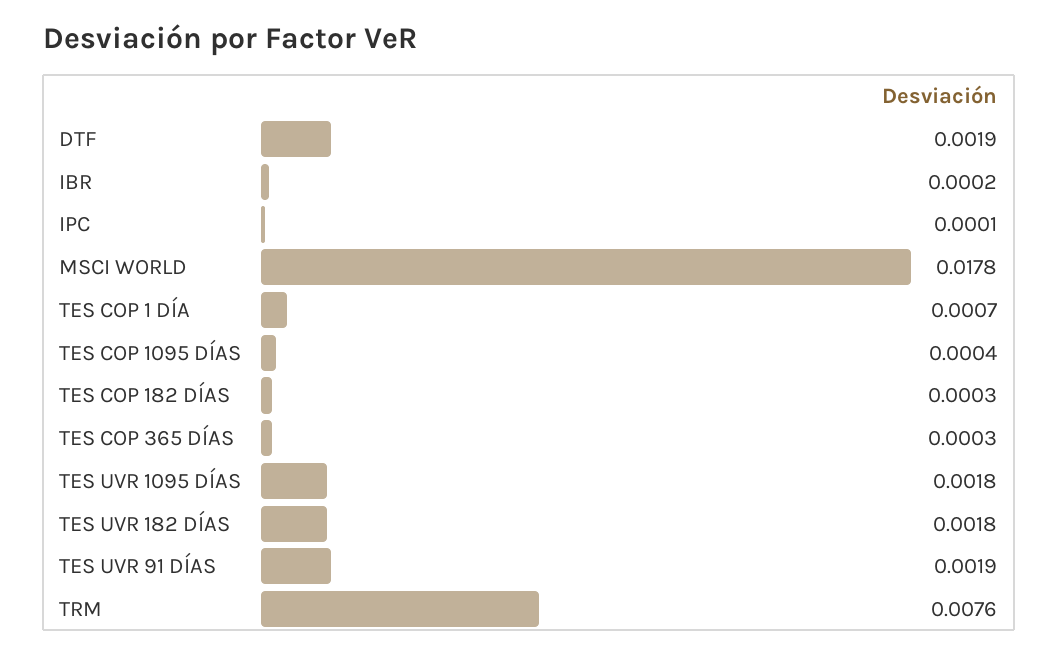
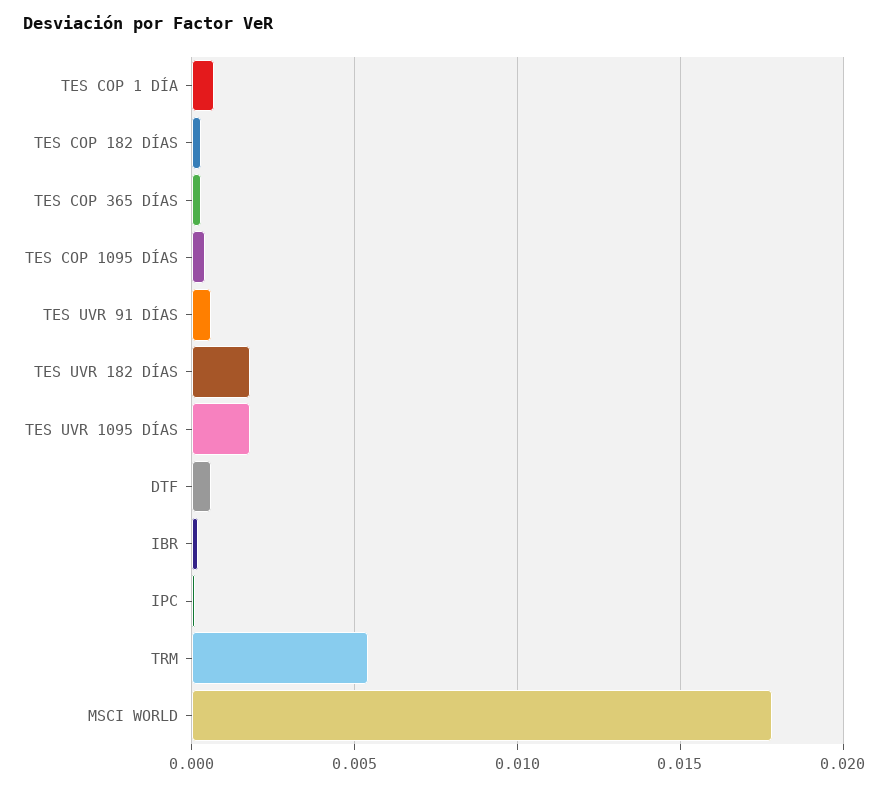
  {
-   "DTF": 0.0019,
+   "DTF": 0.0005,
    "IBR": 0.0002,
    "IPC": 0.0001,
    "MSCI WORLD": 0.0178,
    "TES COP 1 DÍA": 0.0007,
    "TES COP 1095 DÍAS": 0.0004,
    "TES COP 182 DÍAS": 0.0003,
    "TES COP 365 DÍAS": 0.0003,
    "TES UVR 1095 DÍAS": 0.0018,
    "TES UVR 182 DÍAS": 0.0018,
-   "TES UVR 91 DÍAS": 0.0019,
+   "TES UVR 91 DÍAS": 0.0005,
-   "TRM": 0.0076
+   "TRM": 0.0055
  }

